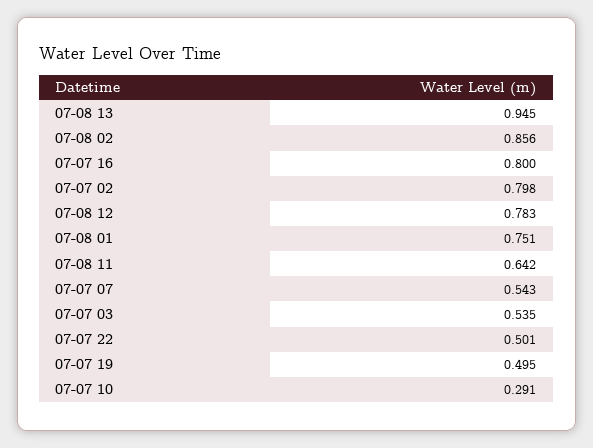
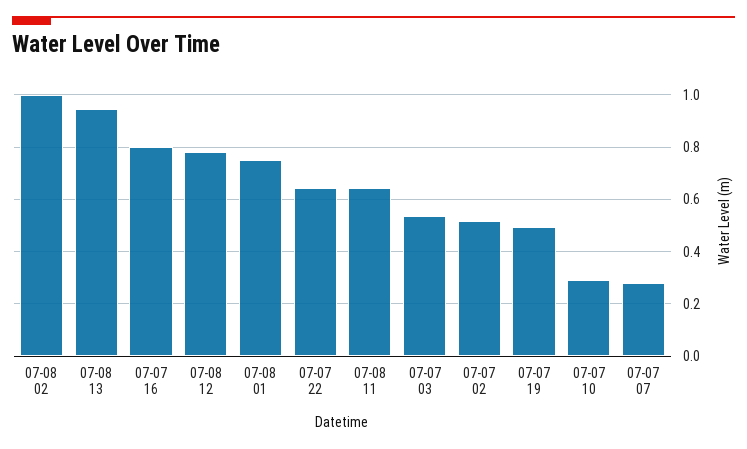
  {
    "07-08 13": 0.945,
-   "07-08 02": 0.856,
+   "07-08 02": 1,
    "07-07 16": 0.8,
-   "07-07 02": 0.798,
+   "07-07 02": 0.525,
    "07-08 12": 0.783,
    "07-08 01": 0.751,
    "07-08 11": 0.642,
-   "07-07 07": 0.543,
+   "07-07 07": 0.275,
    "07-07 03": 0.535,
-   "07-07 22": 0.501,
+   "07-07 22": 0.65,
    "07-07 19": 0.495,
    "07-07 10": 0.291
  }

